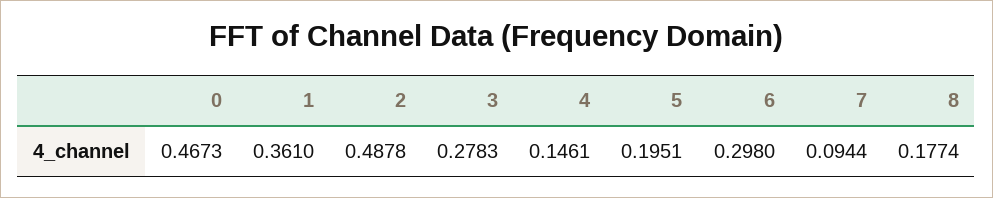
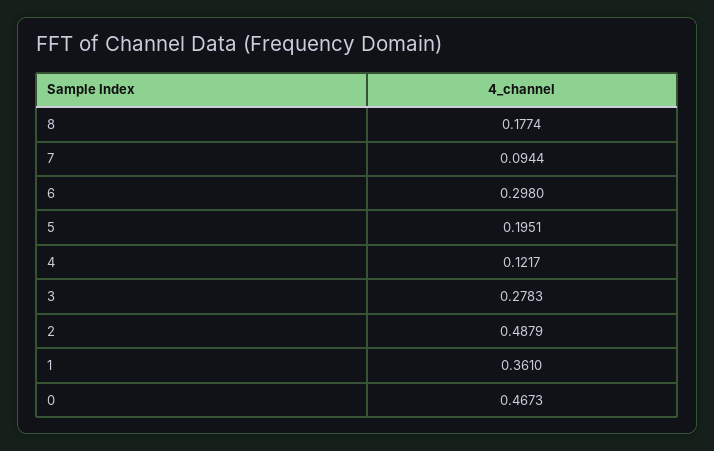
  {
    "0": 0.4673,
    "1": 0.361,
-   "2": 0.4878,
+   "2": 0.4879,
    "3": 0.2783,
-   "4": 0.1461,
+   "4": 0.1217,
    "5": 0.1951,
    "6": 0.298,
    "7": 0.0944,
    "8": 0.1774
  }

